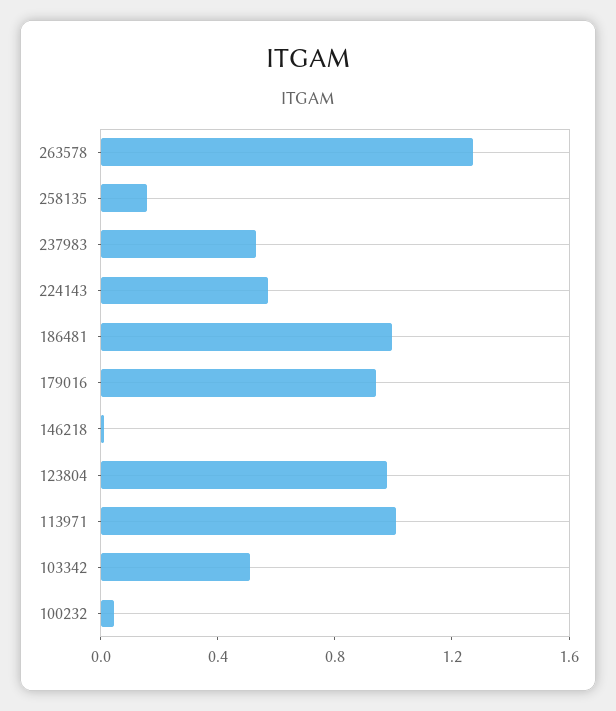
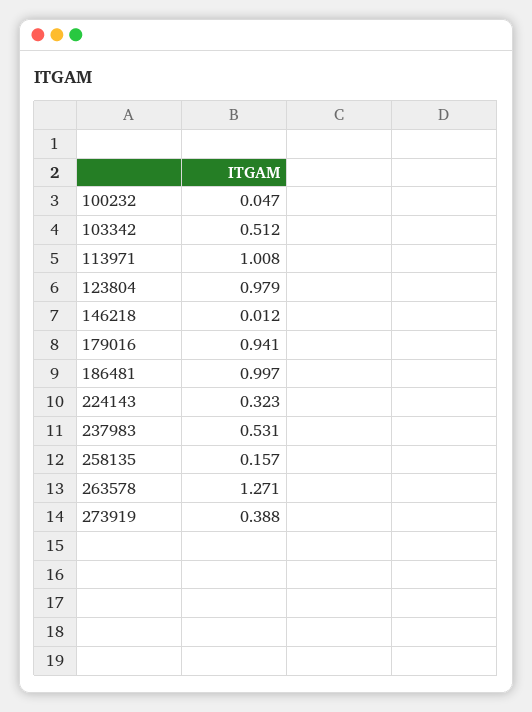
  {
    "263578": 1.271,
    "258135": 0.157,
    "237983": 0.531,
-   "224143": 0.6,
+   "224143": 0.323,
    "186481": 0.997,
    "179016": 0.941,
    "146218": 0.012,
    "123804": 0.979,
    "113971": 1.008,
    "103342": 0.512,
-   "100232": 0.047
+   "100232": 0.047,
+   "273919": 0.388
  }

